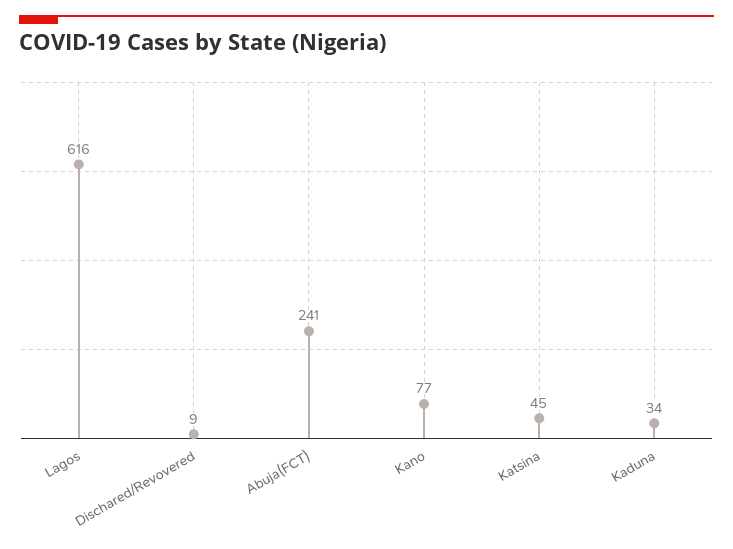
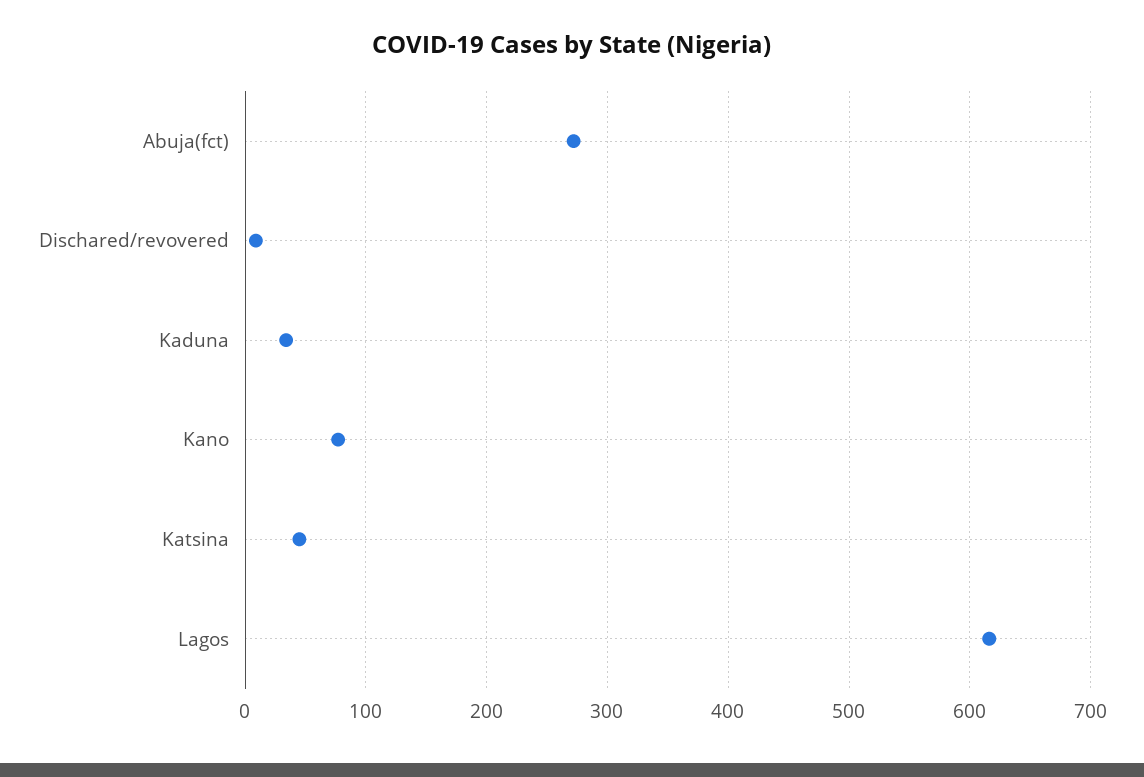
  {
    "Lagos": 616,
    "Dischared/Revovered": 9,
-   "Abuja(FCT)": 241,
+   "Abuja(FCT)": 270,
    "Kano": 77,
    "Katsina": 45,
    "Kaduna": 34
  }

